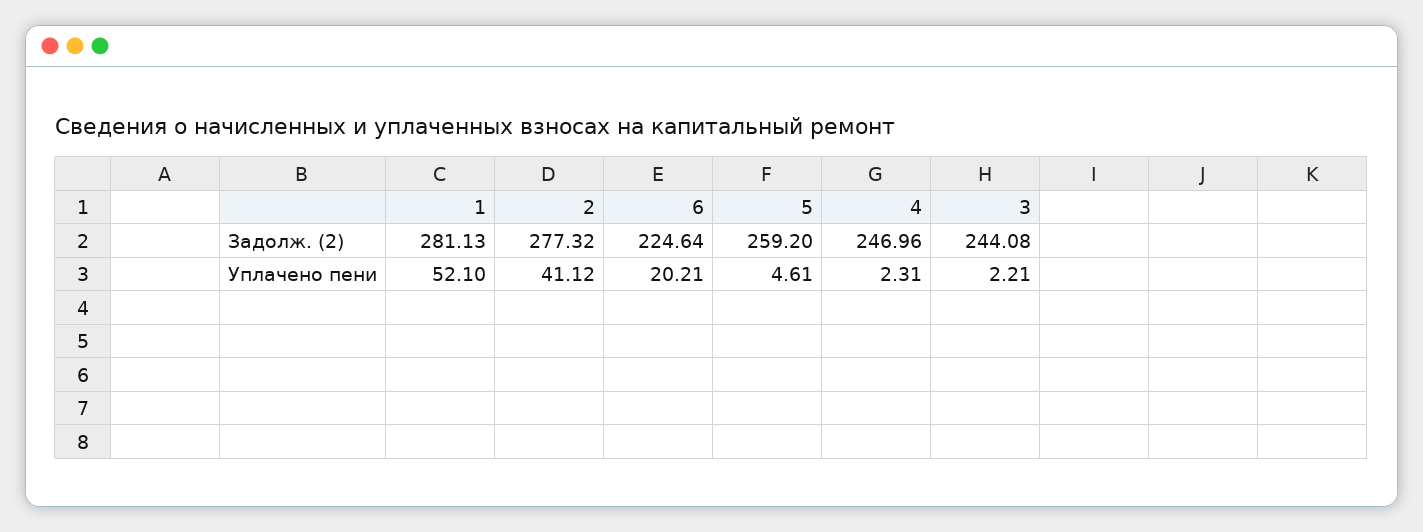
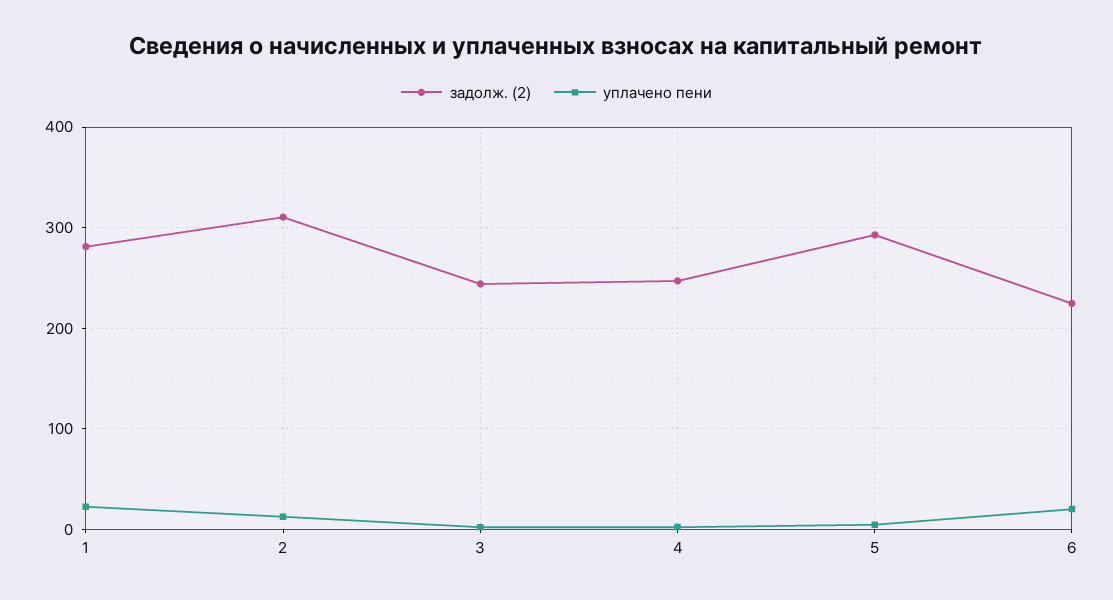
  {
    "Задолж. (2)": {
      "1": 281.13,
-     "2": 277.32,
+     "2": 310,
      "6": 224.64,
-     "5": 259.2,
+     "5": 290,
      "4": 246.96,
      "3": 244.08
    },
    "Уплачено пени": {
-     "1": 52.1,
+     "1": 20,
-     "2": 41.12,
+     "2": 10,
      "6": 20.21,
      "5": 4.61,
      "4": 2.31,
      "3": 2.21
    }
  }

